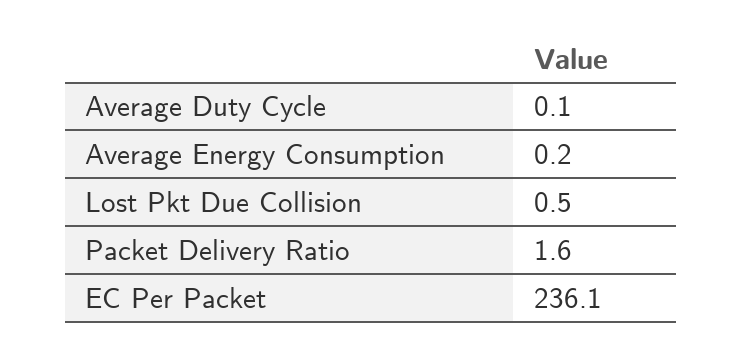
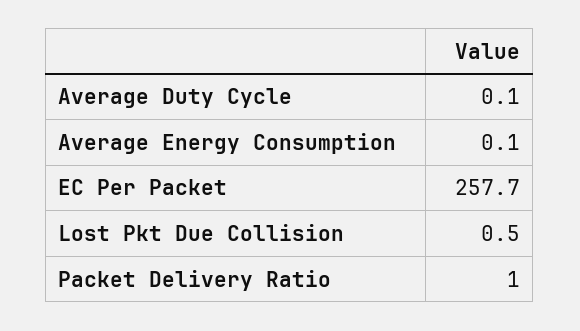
  {
    "Average Duty Cycle": 0.1,
-   "Average Energy Consumption": 0.2,
+   "Average Energy Consumption": 0.1,
    "Lost Pkt Due Collision": 0.5,
-   "Packet Delivery Ratio": 1.6,
+   "Packet Delivery Ratio": 1,
-   "EC Per Packet": 236.1
+   "EC Per Packet": 257.7
  }

